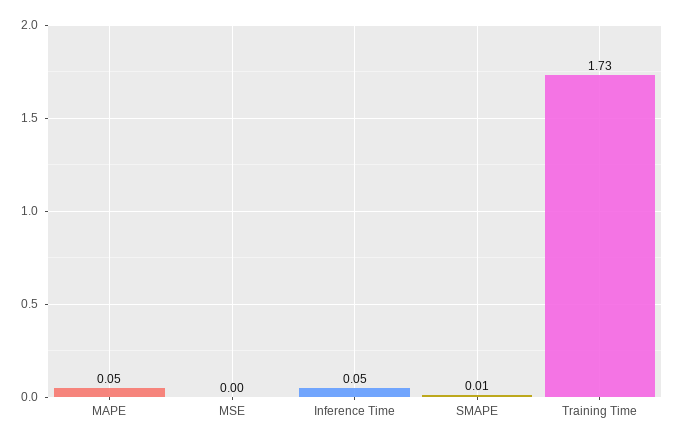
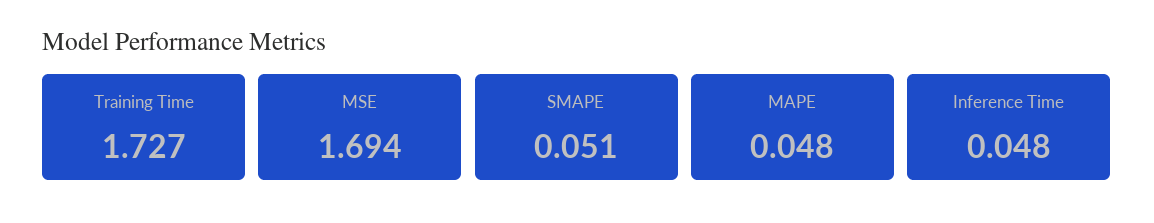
  {
    "MAPE": 0.048,
-   "MSE": 0,
+   "MSE": 1.694,
    "Inference Time": 0.048,
-   "SMAPE": 0.01,
+   "SMAPE": 0.051,
    "Training Time": 1.727
  }

